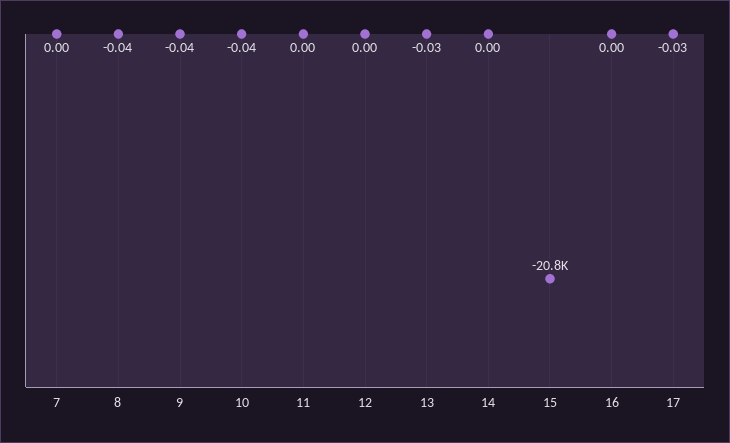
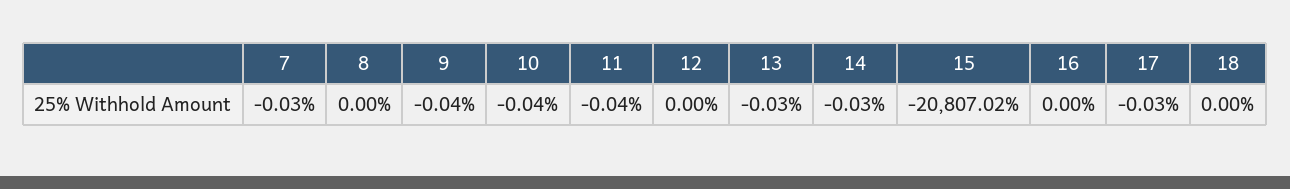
  {
-   "7": 0,
+   "7": -0.03,
-   "8": -0.04,
+   "8": 0,
    "9": -0.04,
    "10": -0.04,
-   "11": 0,
+   "11": -0.04,
    "12": 0,
    "13": -0.03,
-   "14": 0,
+   "14": -0.03,
    "15": -20807.02,
    "16": 0,
-   "17": -0.03
+   "17": -0.03,
+   "18": 0
  }

